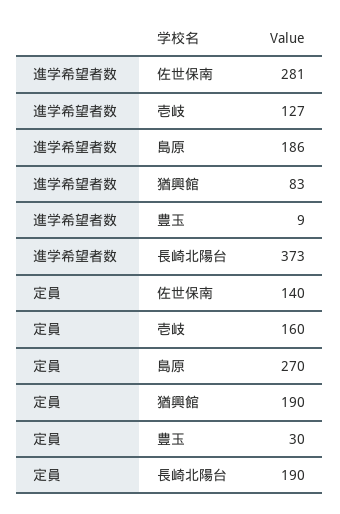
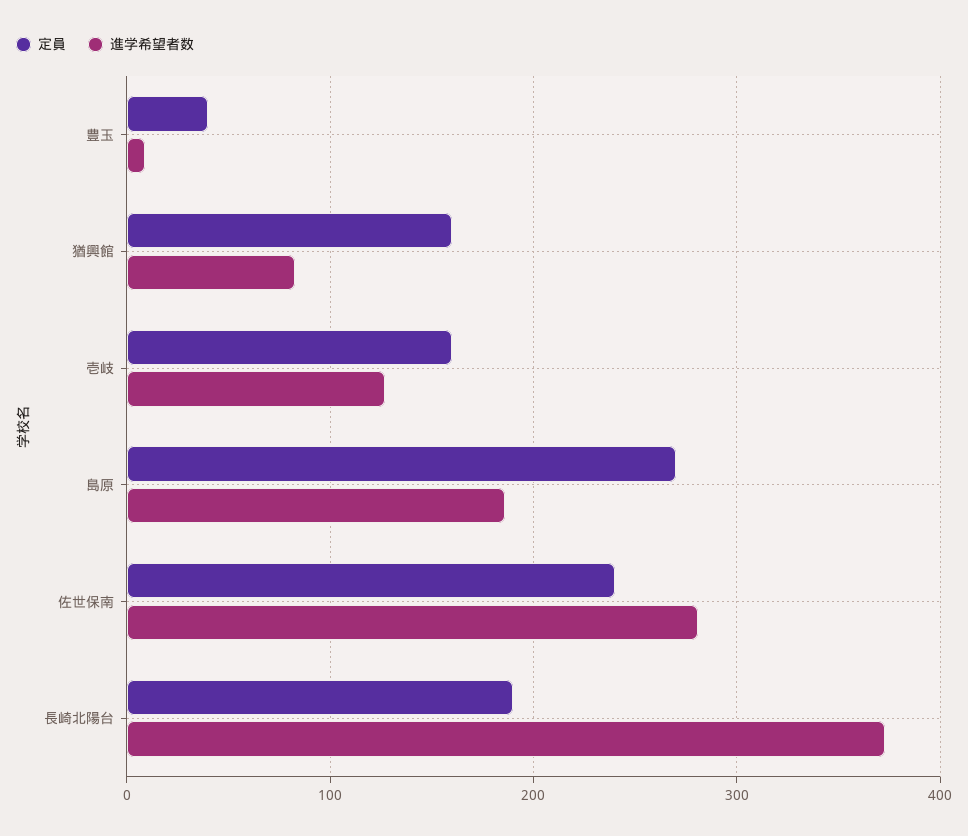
  {
    "進学希望者数": {
      "佐世保南": 281,
      "壱岐": 127,
      "島原": 186,
      "猶興館": 83,
      "豊玉": 9,
      "長崎北陽台": 373
    },
    "定員": {
-     "佐世保南": 140,
+     "佐世保南": 240,
      "壱岐": 160,
      "島原": 270,
-     "猶興館": 190,
+     "猶興館": 160,
-     "豊玉": 30,
+     "豊玉": 40,
      "長崎北陽台": 190
    }
  }

